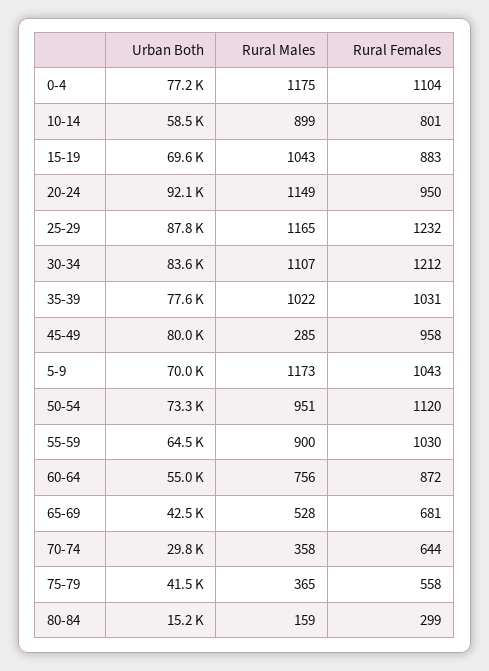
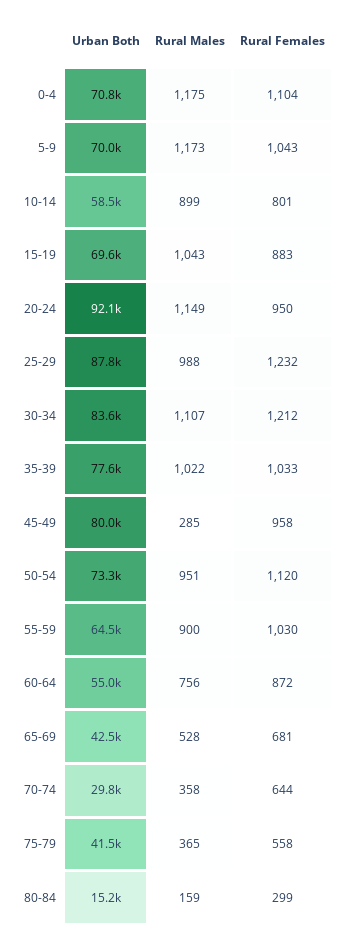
  {
    "Urban Both": {
-     "0-4": 77200,
+     "0-4": 70800,
      "10-14": 58500,
      "15-19": 69600,
      "20-24": 92100,
      "25-29": 87800,
      "30-34": 83600,
      "35-39": 77600,
      "45-49": 80000,
      "5-9": 70000,
      "50-54": 73300,
      "55-59": 64500,
      "60-64": 55000,
      "65-69": 42500,
      "70-74": 29800,
      "75-79": 41500,
      "80-84": 15200
    },
    "Rural Males": {
      "0-4": 1175,
      "10-14": 899,
      "15-19": 1043,
      "20-24": 1149,
-     "25-29": 1165,
+     "25-29": 988,
      "30-34": 1107,
      "35-39": 1022,
      "45-49": 285,
      "5-9": 1173,
      "50-54": 951,
      "55-59": 900,
      "60-64": 756,
      "65-69": 528,
      "70-74": 358,
      "75-79": 365,
      "80-84": 159
    },
    "Rural Females": {
      "0-4": 1104,
      "10-14": 801,
      "15-19": 883,
      "20-24": 950,
      "25-29": 1232,
      "30-34": 1212,
-     "35-39": 1031,
+     "35-39": 1033,
      "45-49": 958,
      "5-9": 1043,
      "50-54": 1120,
      "55-59": 1030,
      "60-64": 872,
      "65-69": 681,
      "70-74": 644,
      "75-79": 558,
      "80-84": 299
    }
  }

